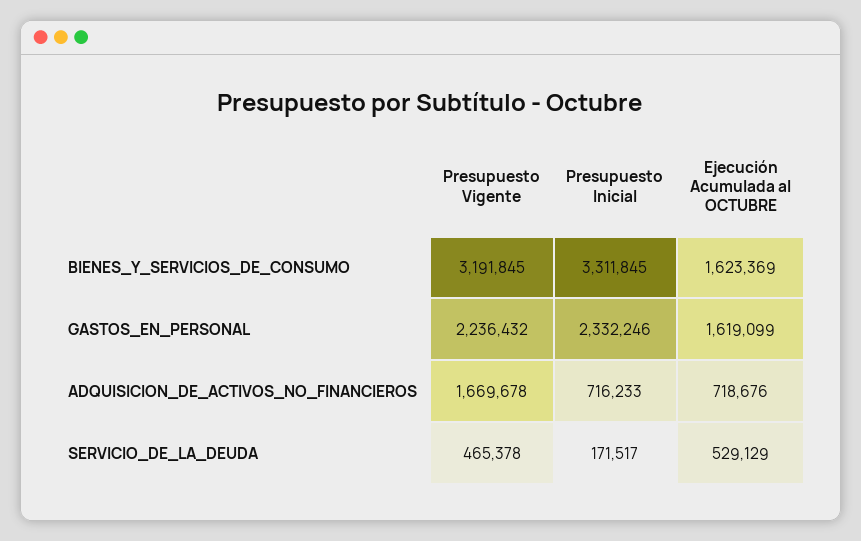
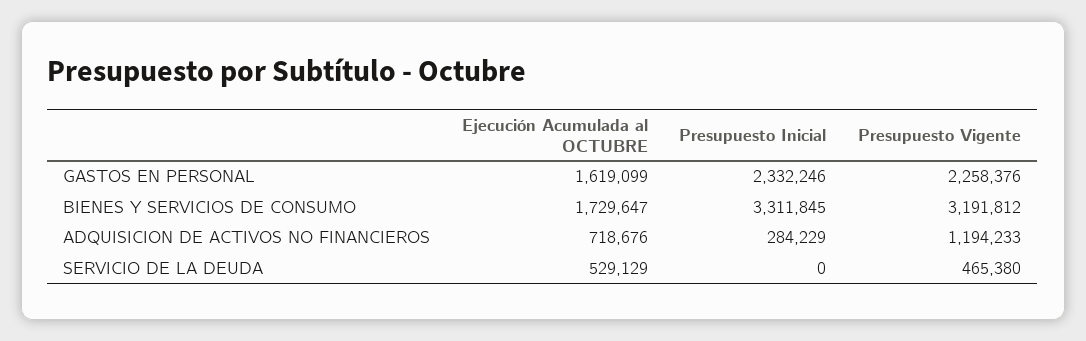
  {
    "Presupuesto Vigente": {
-     "BIENES_Y_SERVICIOS_DE_CONSUMO": 3191845,
+     "BIENES_Y_SERVICIOS_DE_CONSUMO": 3191812,
-     "GASTOS_EN_PERSONAL": 2236432,
+     "GASTOS_EN_PERSONAL": 2258376,
-     "ADQUISICION_DE_ACTIVOS_NO_FINANCIEROS": 1669678,
+     "ADQUISICION_DE_ACTIVOS_NO_FINANCIEROS": 1194233,
-     "SERVICIO_DE_LA_DEUDA": 465378
+     "SERVICIO_DE_LA_DEUDA": 465380
    },
    "Presupuesto Inicial": {
      "BIENES_Y_SERVICIOS_DE_CONSUMO": 3311845,
      "GASTOS_EN_PERSONAL": 2332246,
-     "ADQUISICION_DE_ACTIVOS_NO_FINANCIEROS": 716233,
+     "ADQUISICION_DE_ACTIVOS_NO_FINANCIEROS": 284229,
-     "SERVICIO_DE_LA_DEUDA": 171517
+     "SERVICIO_DE_LA_DEUDA": 0
    },
    "Ejecución Acumulada al OCTUBRE": {
-     "BIENES_Y_SERVICIOS_DE_CONSUMO": 1623369,
+     "BIENES_Y_SERVICIOS_DE_CONSUMO": 1729647,
      "GASTOS_EN_PERSONAL": 1619099,
      "ADQUISICION_DE_ACTIVOS_NO_FINANCIEROS": 718676,
      "SERVICIO_DE_LA_DEUDA": 529129
    }
  }

